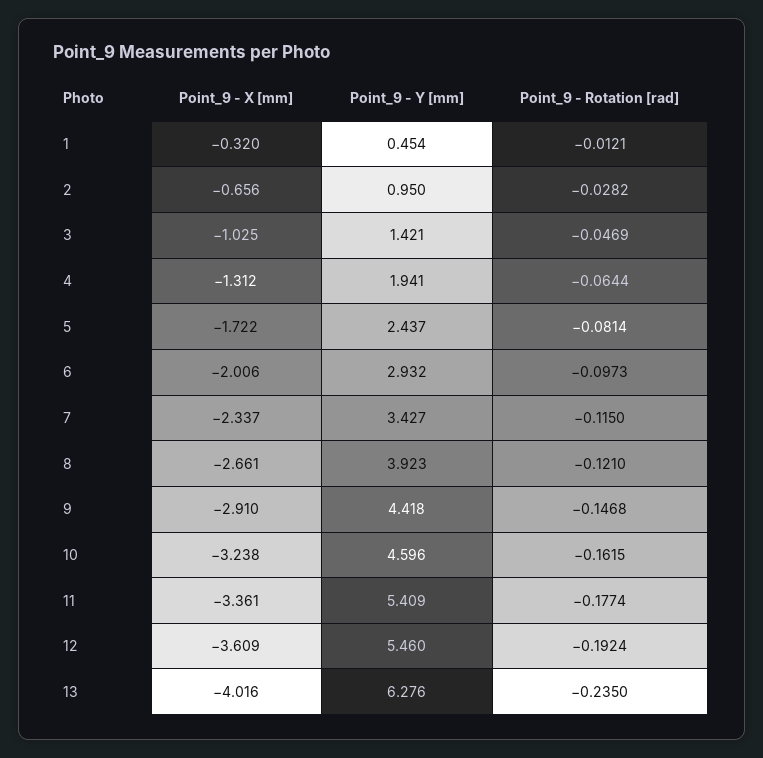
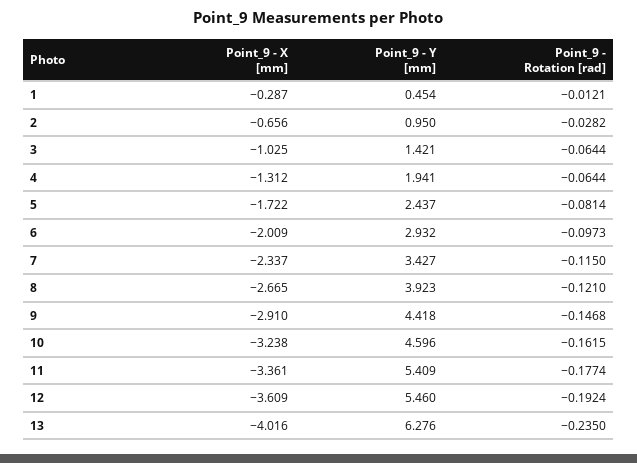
  {
    "Point_9 - X [mm]": {
-     "1": -0.32,
+     "1": -0.287,
      "2": -0.656,
      "3": -1.025,
      "4": -1.312,
      "5": -1.722,
-     "6": -2.006,
+     "6": -2.009,
      "7": -2.337,
-     "8": -2.661,
+     "8": -2.665,
      "9": -2.91,
      "10": -3.238,
      "11": -3.361,
      "12": -3.609,
      "13": -4.016
    },
    "Point_9 - Y [mm]": {
      "1": 0.454,
      "2": 0.95,
      "3": 1.421,
      "4": 1.941,
      "5": 2.437,
      "6": 2.932,
      "7": 3.427,
      "8": 3.923,
      "9": 4.418,
      "10": 4.596,
      "11": 5.409,
      "12": 5.46,
      "13": 6.276
    },
    "Point_9 - Rotation [rad]": {
      "1": -0.0121,
      "2": -0.0282,
-     "3": -0.0469,
+     "3": -0.0644,
      "4": -0.0644,
      "5": -0.0814,
      "6": -0.0973,
      "7": -0.115,
      "8": -0.121,
      "9": -0.1468,
      "10": -0.1615,
      "11": -0.1774,
      "12": -0.1924,
      "13": -0.235
    }
  }

